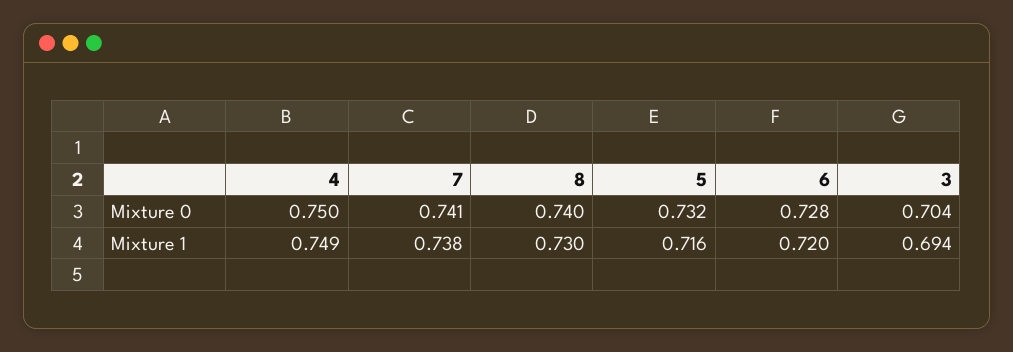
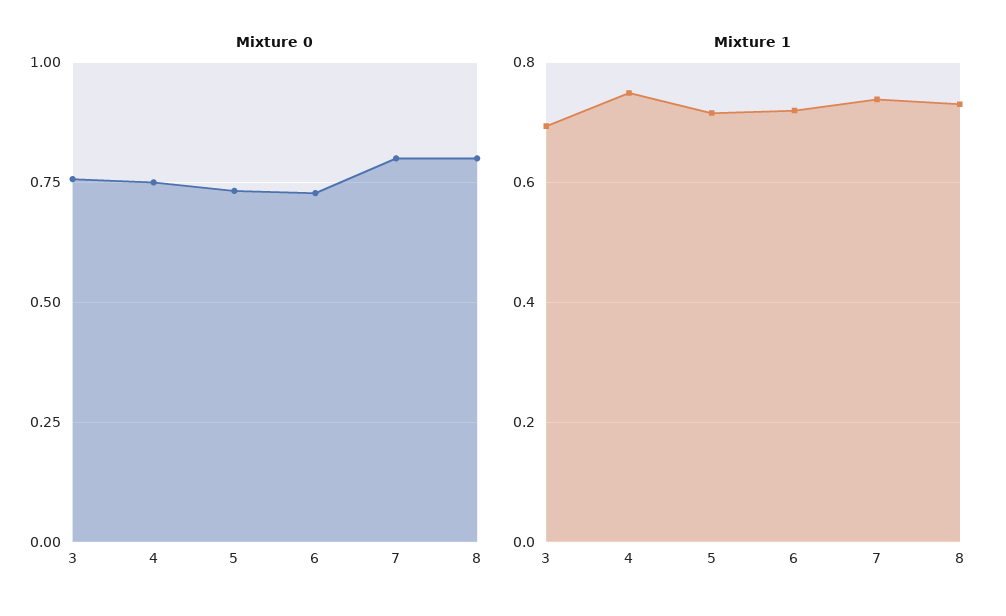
  {
    "Mixture 0": {
      "4": 0.75,
-     "7": 0.741,
+     "7": 0.8,
-     "8": 0.74,
+     "8": 0.8,
      "5": 0.732,
      "6": 0.728,
-     "3": 0.704
+     "3": 0.75
    },
    "Mixture 1": {
      "4": 0.749,
      "7": 0.738,
      "8": 0.73,
      "5": 0.716,
      "6": 0.72,
      "3": 0.694
    }
  }

